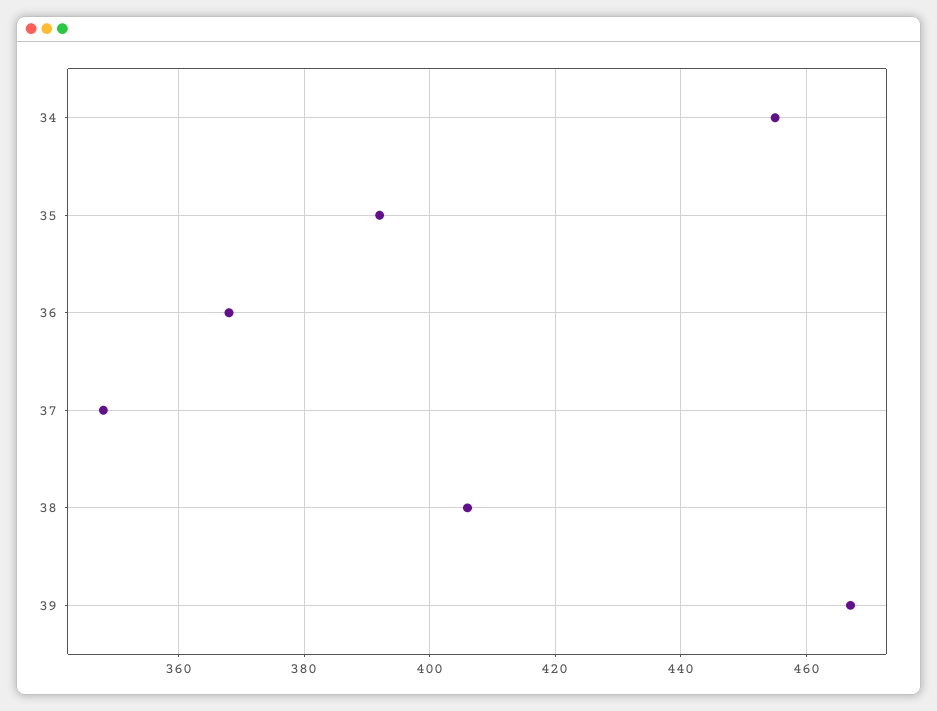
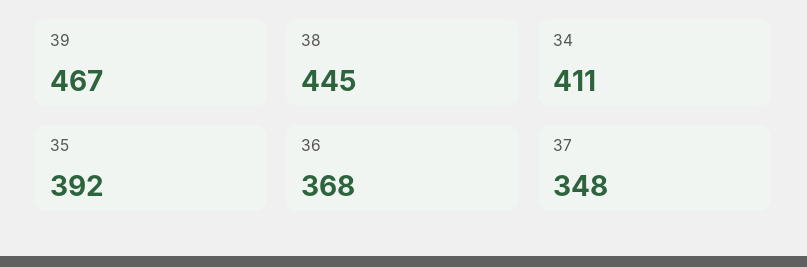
  {
-   "34": 455,
+   "34": 411,
    "35": 392,
    "36": 368,
    "37": 348,
-   "38": 405,
+   "38": 445,
    "39": 467
  }

